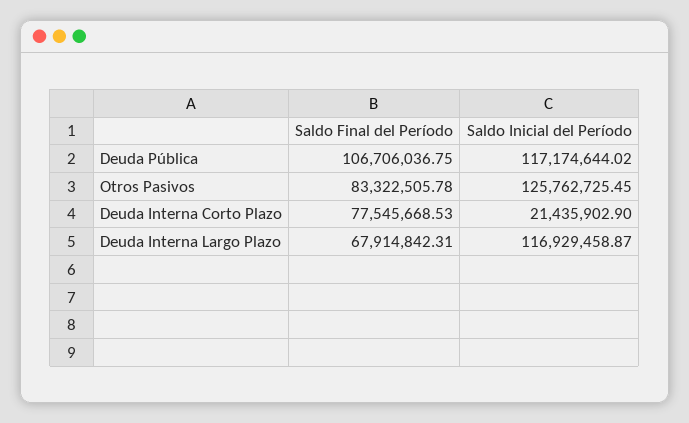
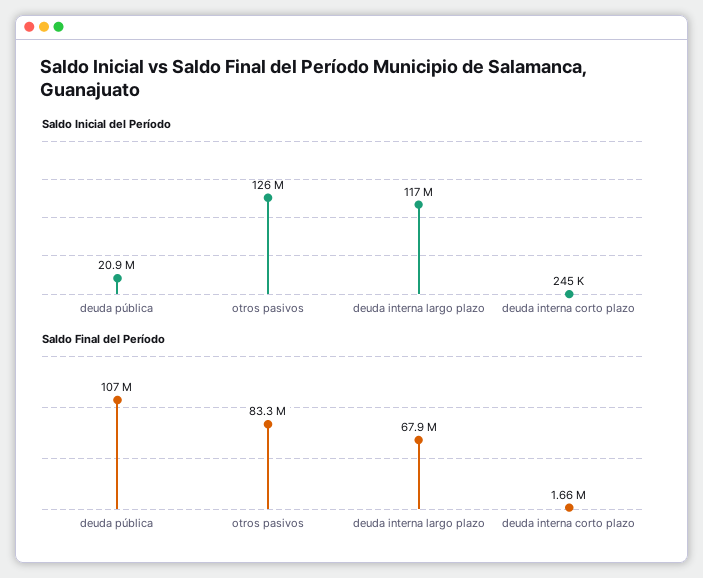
  {
    "Saldo Final del Período": {
      "Deuda Pública": 106706036.75,
      "Otros Pasivos": 83322505.78,
-     "Deuda Interna Corto Plazo": 77545668.53,
+     "Deuda Interna Corto Plazo": 1660000,
      "Deuda Interna Largo Plazo": 67914842.31
    },
    "Saldo Inicial del Período": {
-     "Deuda Pública": 117174644.02,
+     "Deuda Pública": 20900000,
      "Otros Pasivos": 125762725.45,
-     "Deuda Interna Corto Plazo": 21435902.9,
+     "Deuda Interna Corto Plazo": 245000,
      "Deuda Interna Largo Plazo": 116929458.87
    }
  }

